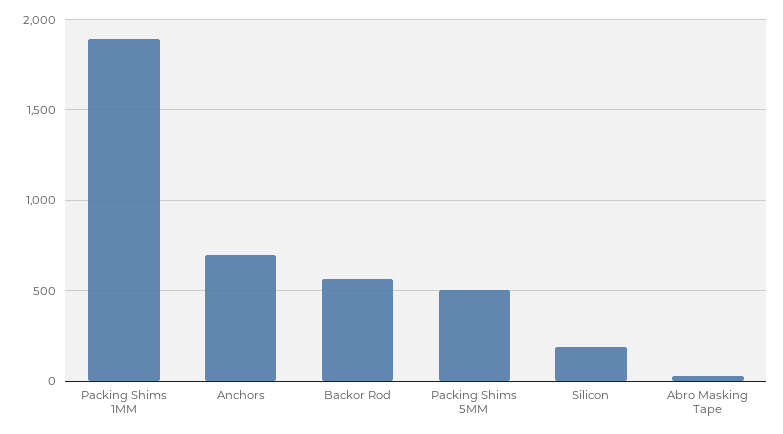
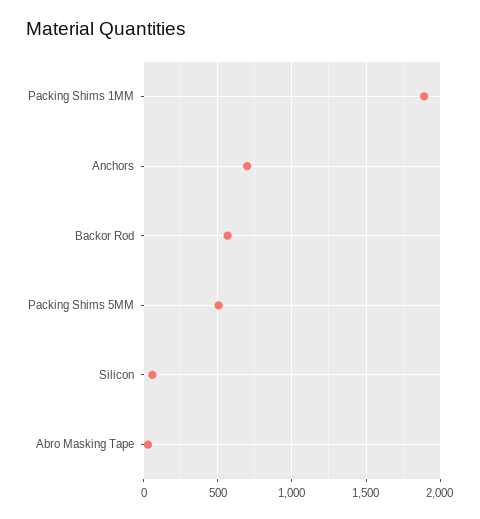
  {
    "Packing Shims 1MM": 1900,
    "Anchors": 700,
    "Backor Rod": 550,
    "Packing Shims 5MM": 500,
-   "Silicon": 200,
+   "Silicon": 50,
    "Abro Masking Tape": 50
  }

